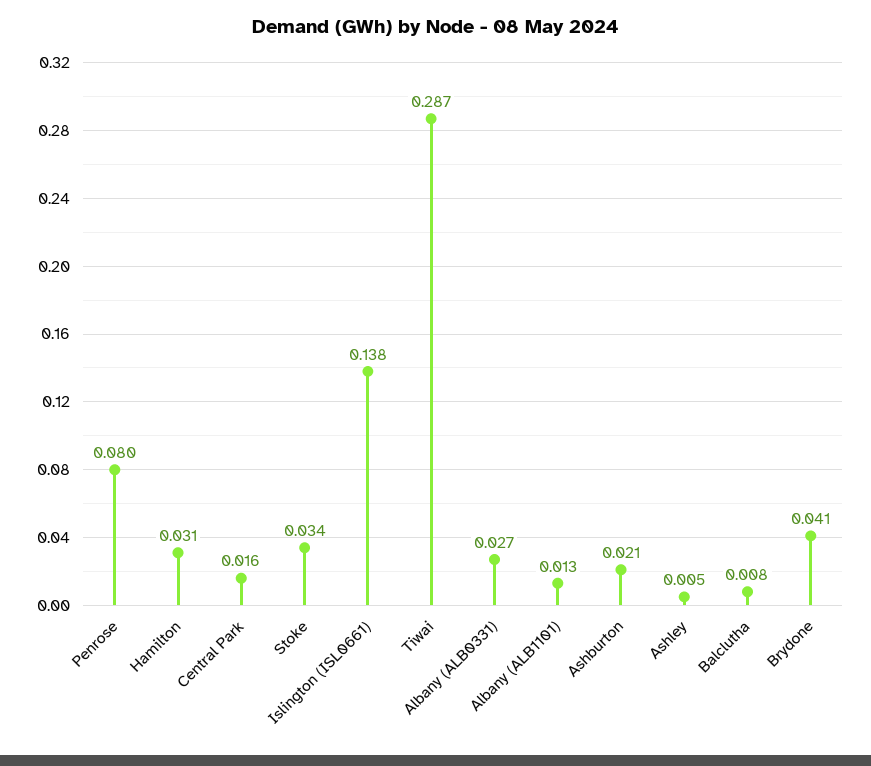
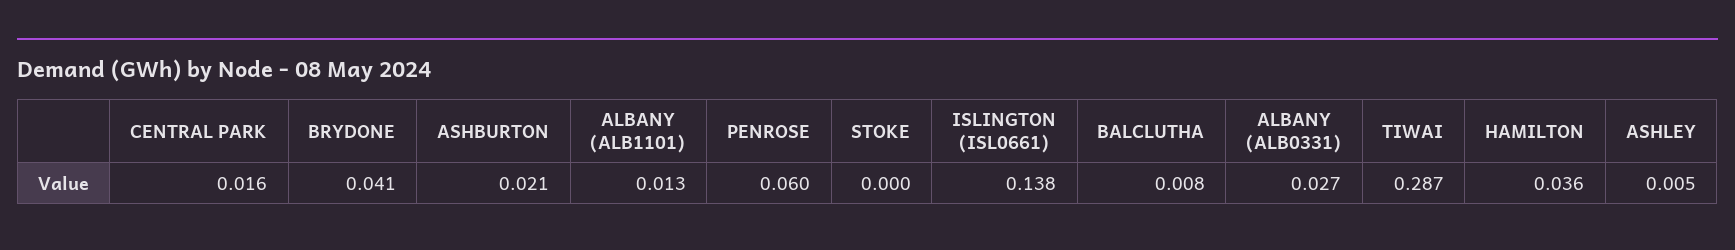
  {
-   "Penrose": 0.08,
+   "Penrose": 0.06,
-   "Hamilton": 0.031,
+   "Hamilton": 0.036,
    "Central Park": 0.016,
-   "Stoke": 0.034,
+   "Stoke": 0,
    "Islington (ISL0661)": 0.138,
    "Tiwai": 0.287,
    "Albany (ALB0331)": 0.027,
    "Albany (ALB1101)": 0.013,
    "Ashburton": 0.021,
    "Ashley": 0.005,
    "Balclutha": 0.008,
    "Brydone": 0.041
  }

